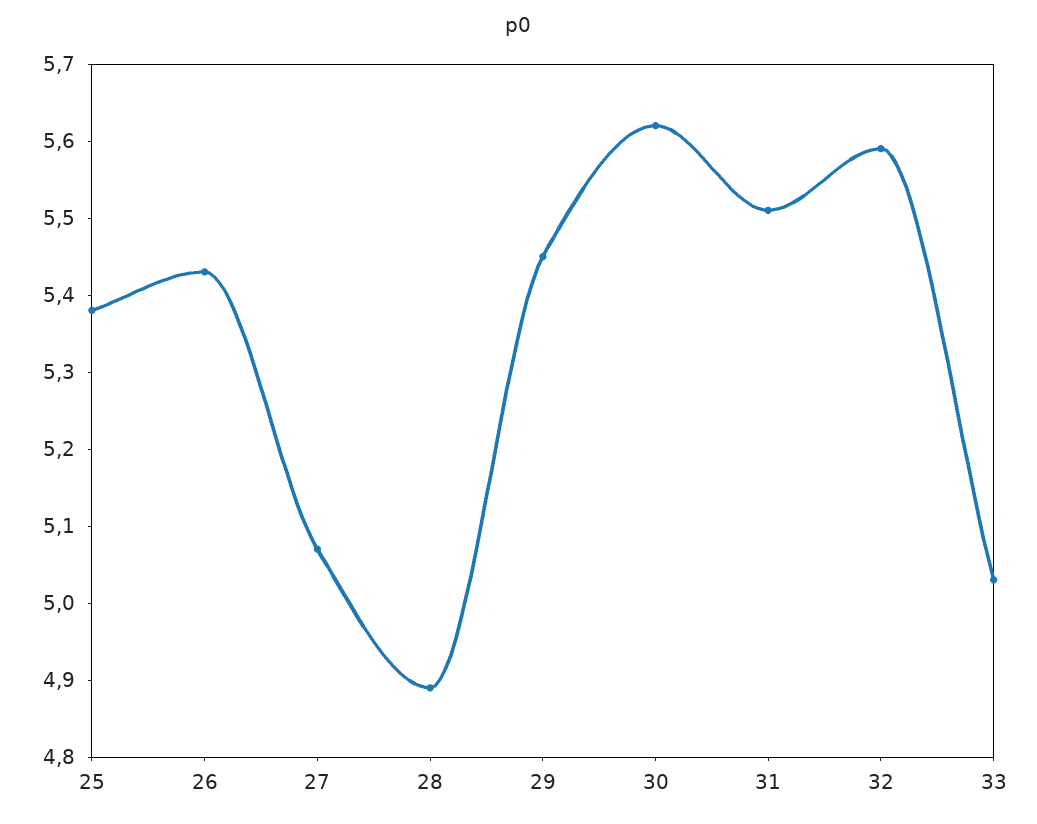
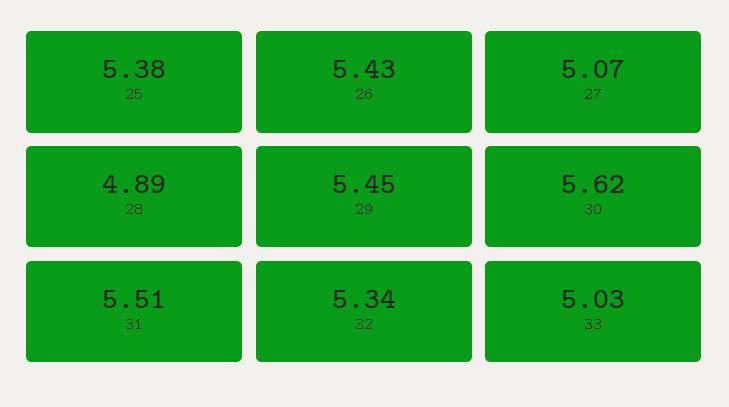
  {
    "25": 5.38,
    "26": 5.43,
    "27": 5.07,
    "28": 4.89,
    "29": 5.45,
    "30": 5.62,
    "31": 5.51,
-   "32": 5.6,
+   "32": 5.34,
    "33": 5.03
  }

